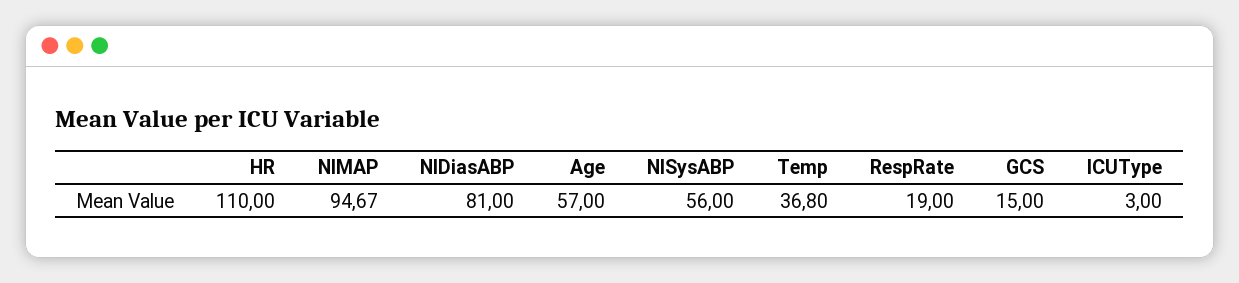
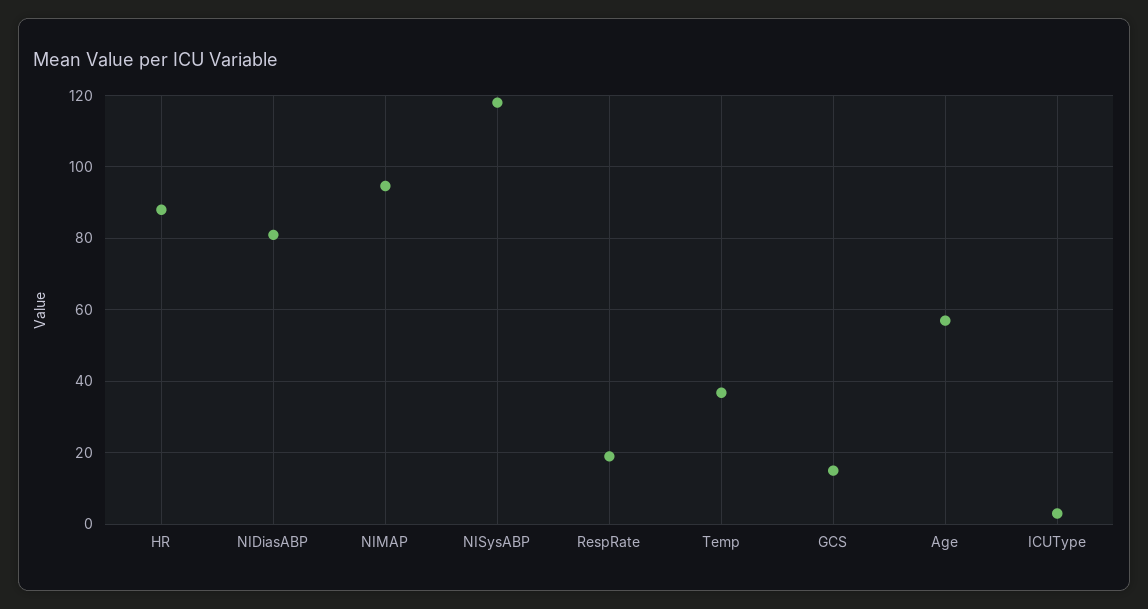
  {
-   "HR": 110,
+   "HR": 88,
    "NIMAP": 94.67,
    "NIDiasABP": 81,
    "Age": 57,
-   "NISysABP": 56,
+   "NISysABP": 118,
    "Temp": 36.8,
    "RespRate": 19,
    "GCS": 15,
    "ICUType": 3
  }

